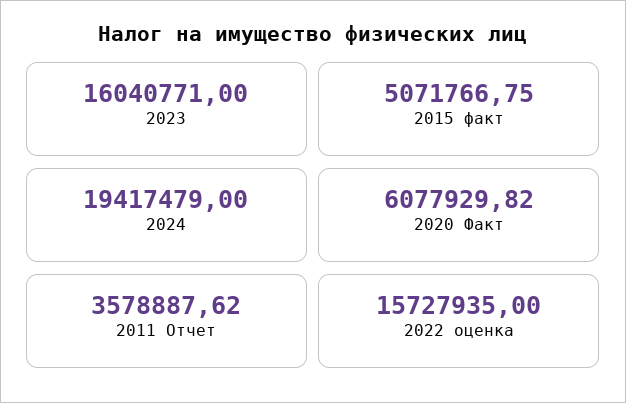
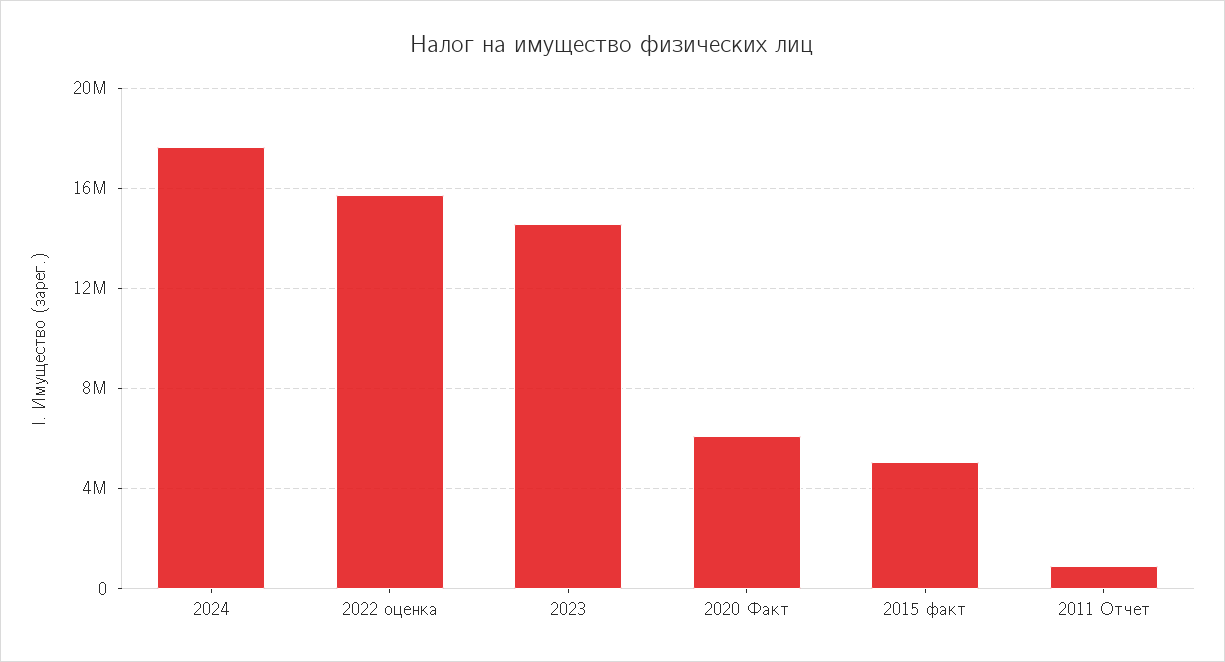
  {
-   "2023": 16040771,
+   "2023": 14500000,
    "2015 факт": 5071766.75,
-   "2024": 19417479,
+   "2024": 17500000,
    "2020 Факт": 6077929.82,
-   "2011 Отчет": 3578887.62,
+   "2011 Отчет": 1000000,
    "2022 оценка": 15727935
  }

